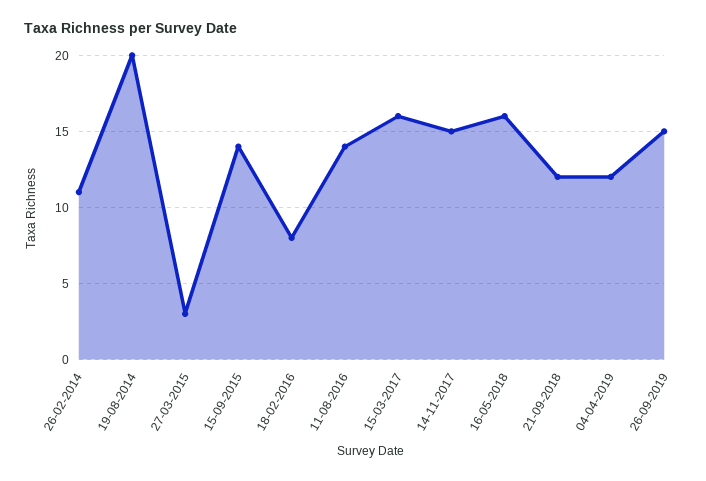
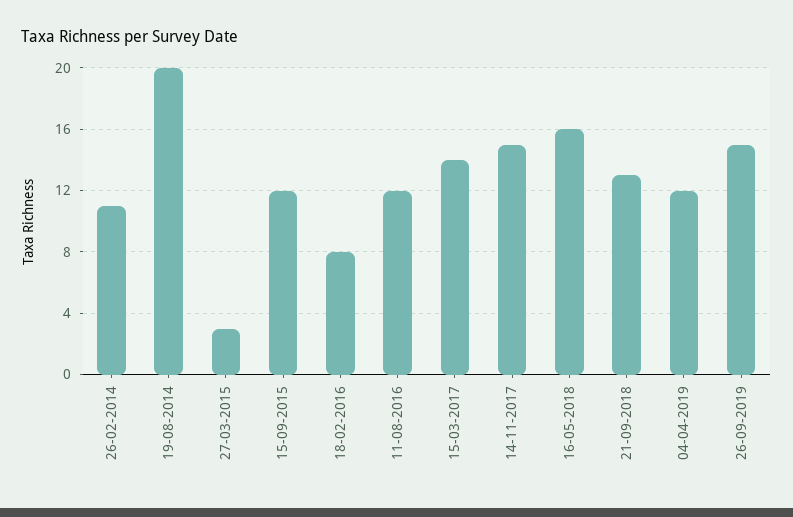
  {
    "26-02-2014": 11,
    "19-08-2014": 20,
    "27-03-2015": 3,
-   "15-09-2015": 14,
+   "15-09-2015": 12,
    "18-02-2016": 8,
-   "11-08-2016": 14,
+   "11-08-2016": 12,
-   "15-03-2017": 16,
+   "15-03-2017": 14,
    "14-11-2017": 15,
    "16-05-2018": 16,
-   "21-09-2018": 12,
+   "21-09-2018": 13,
    "04-04-2019": 12,
    "26-09-2019": 15
  }

